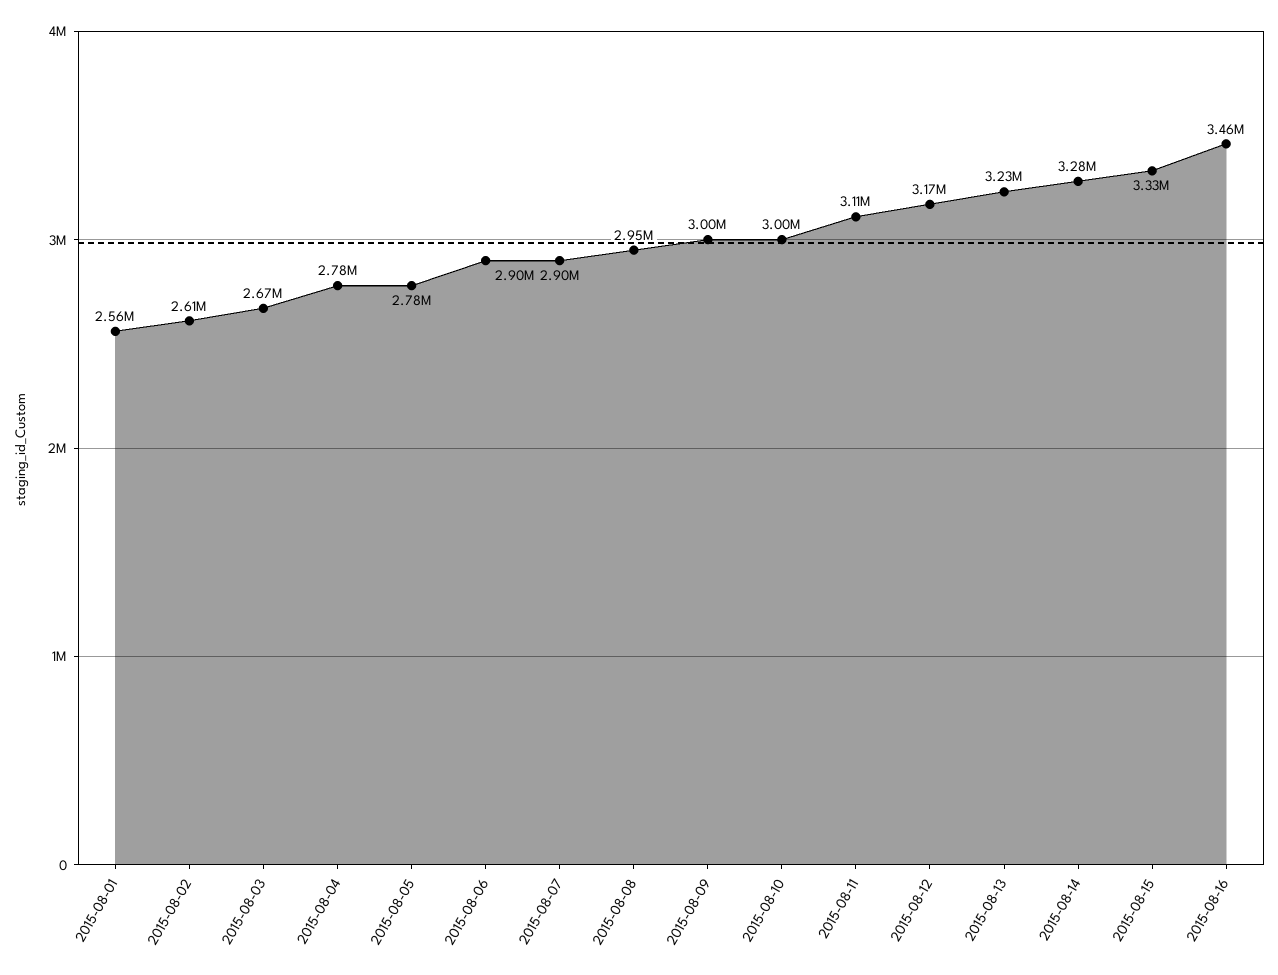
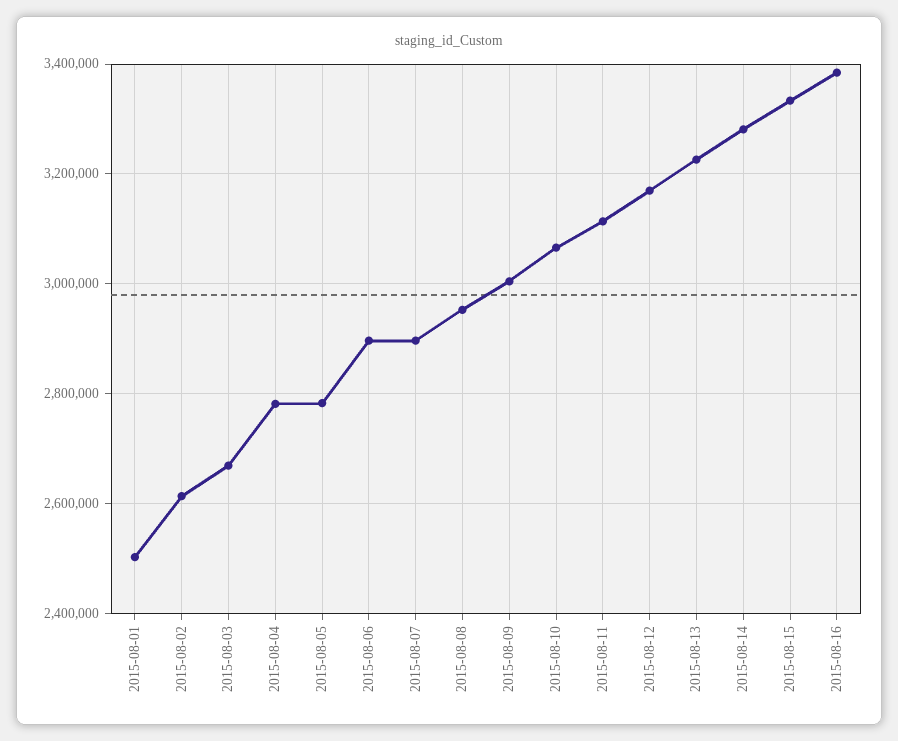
  {
-   "2015-08-01": 2560000,
+   "2015-08-01": 2500000,
    "2015-08-02": 2610000,
    "2015-08-03": 2670000,
    "2015-08-04": 2780000,
    "2015-08-05": 2780000,
    "2015-08-06": 2900000,
    "2015-08-07": 2900000,
    "2015-08-08": 2950000,
    "2015-08-09": 3000000,
-   "2015-08-10": 3000000,
+   "2015-08-10": 3060000,
    "2015-08-11": 3110000,
    "2015-08-12": 3170000,
    "2015-08-13": 3230000,
    "2015-08-14": 3280000,
    "2015-08-15": 3330000,
-   "2015-08-16": 3460000
+   "2015-08-16": 3380000
  }

